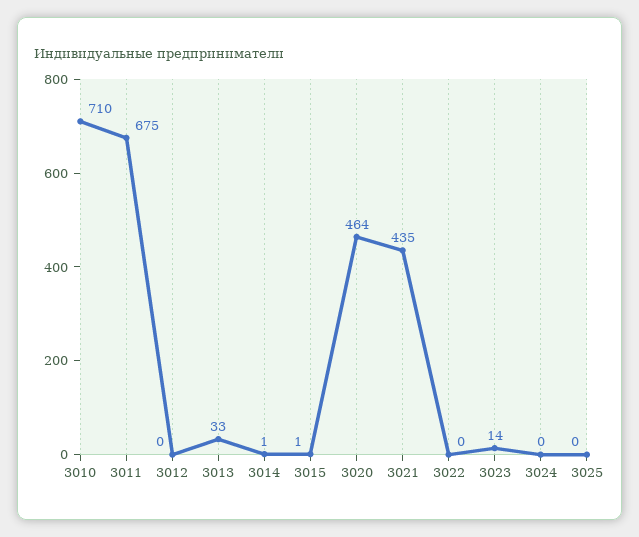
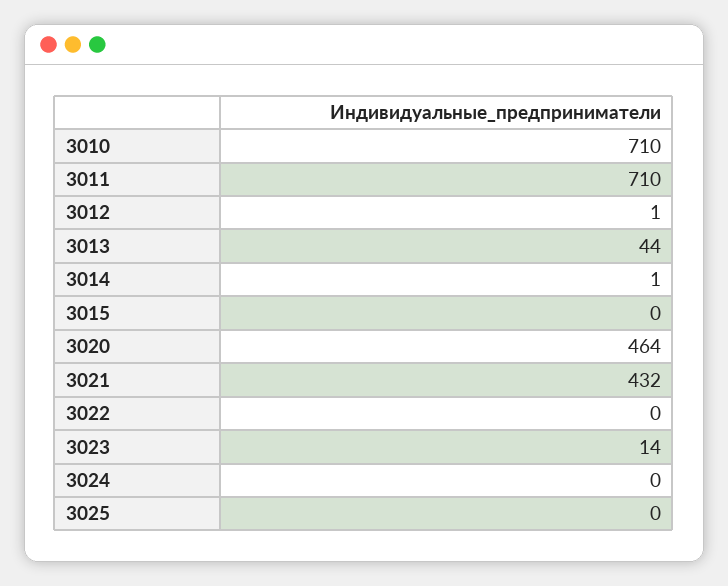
  {
    "3010": 710,
-   "3011": 675,
+   "3011": 710,
-   "3012": 0,
+   "3012": 1,
-   "3013": 33,
+   "3013": 44,
    "3014": 1,
-   "3015": 1,
+   "3015": 0,
    "3020": 464,
-   "3021": 435,
+   "3021": 432,
    "3022": 0,
    "3023": 14,
    "3024": 0,
    "3025": 0
  }

